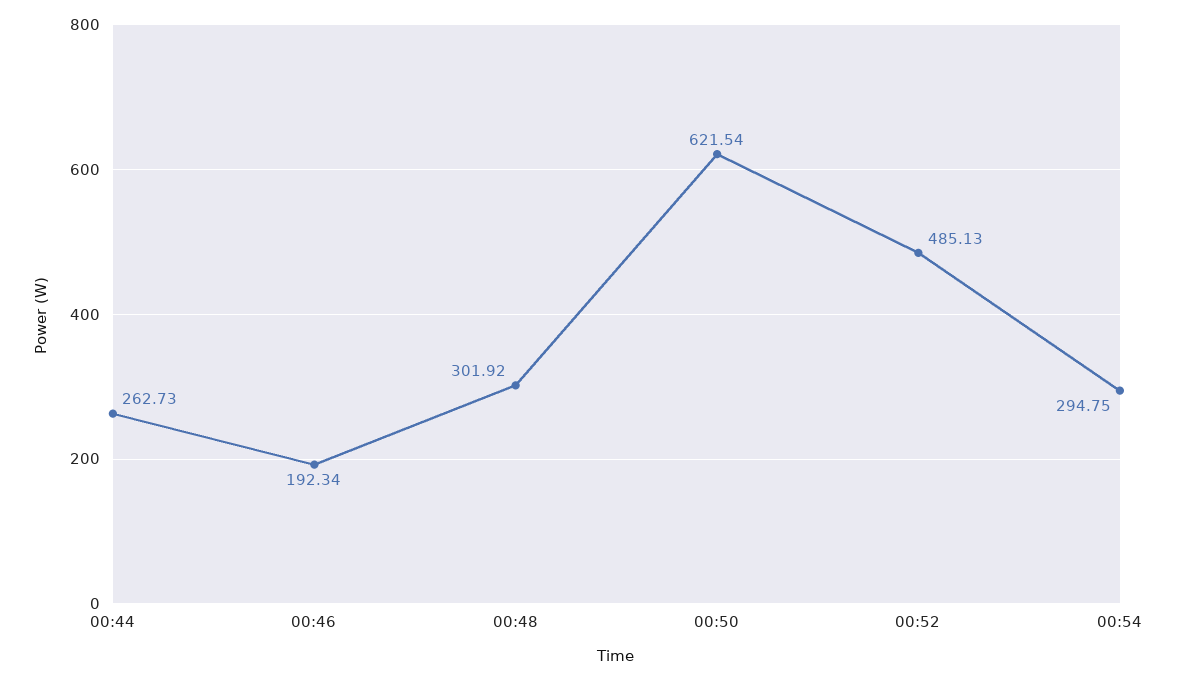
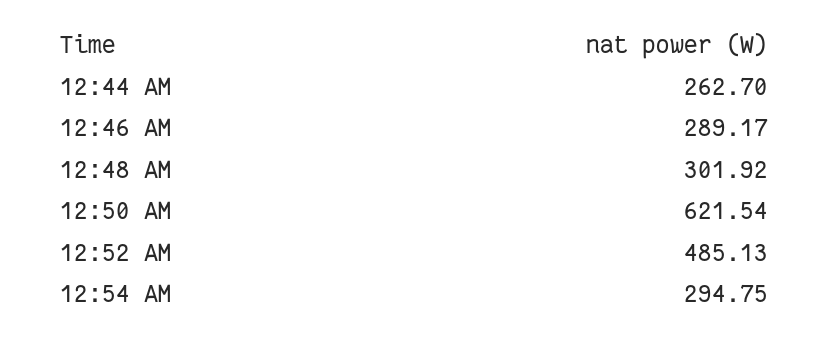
  {
-   "00:44": 262.73,
+   "00:44": 262.7,
-   "00:46": 192.34,
+   "00:46": 289.17,
    "00:48": 301.92,
    "00:50": 621.54,
    "00:52": 485.13,
    "00:54": 294.75
  }

